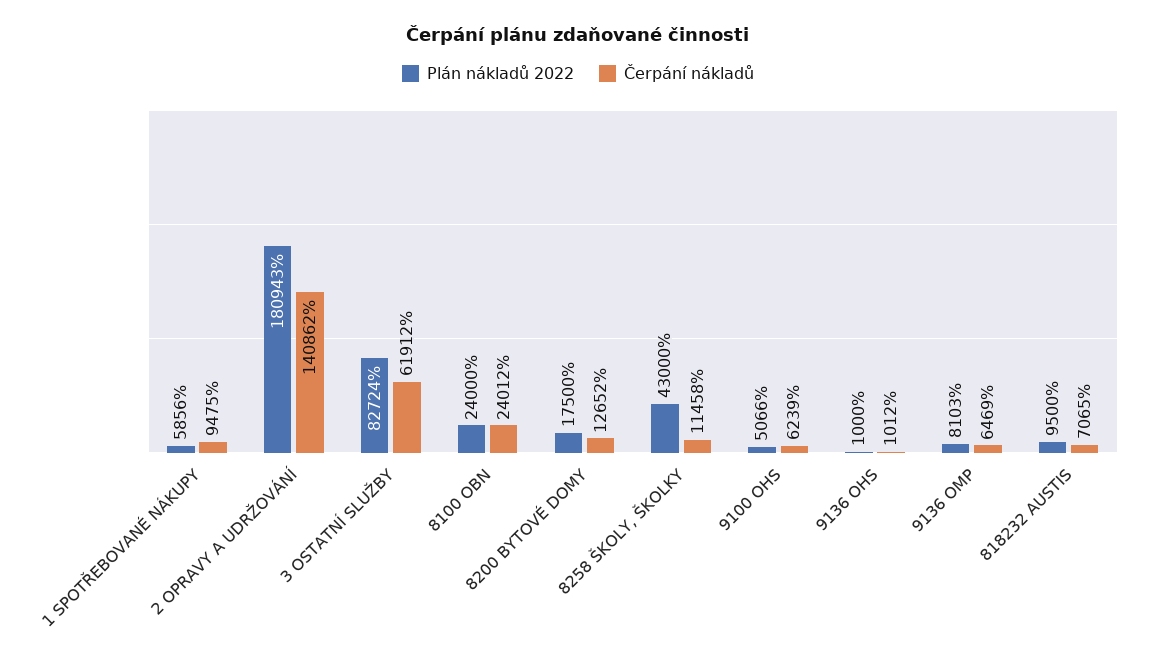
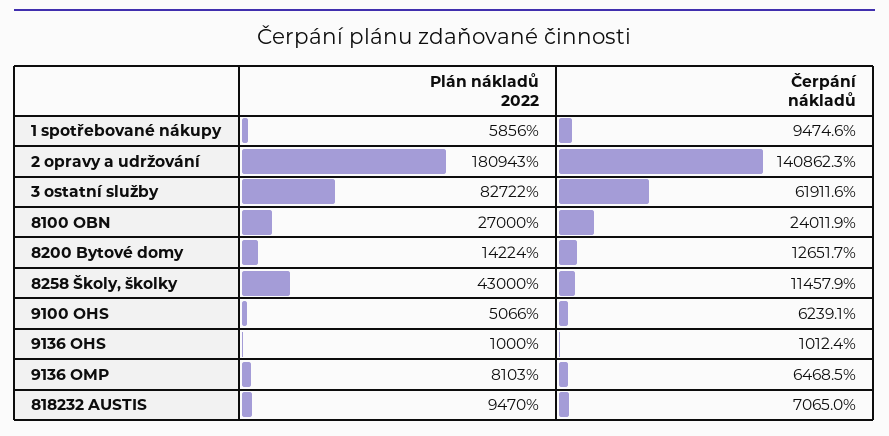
  {
    "Plán nákladů 2022": {
      "1 SPOTŘEBOVANÉ NÁKUPY": 5856,
      "2 OPRAVY A UDRŽOVÁNÍ": 180943,
-     "3 OSTATNÍ SLUŽBY": 82724,
+     "3 OSTATNÍ SLUŽBY": 82722,
-     "8100 OBN": 24000,
+     "8100 OBN": 27000,
-     "8200 BYTOVÉ DOMY": 17500,
+     "8200 BYTOVÉ DOMY": 14224,
      "8258 ŠKOLY, ŠKOLKY": 43000,
      "9100 OHS": 5066,
      "9136 OHS": 1000,
      "9136 OMP": 8103,
-     "818232 AUSTIS": 9500
+     "818232 AUSTIS": 9470
    },
    "Čerpání nákladů": {
      "1 SPOTŘEBOVANÉ NÁKUPY": 9474.6,
      "2 OPRAVY A UDRŽOVÁNÍ": 140862.3,
      "3 OSTATNÍ SLUŽBY": 61911.6,
      "8100 OBN": 24011.9,
      "8200 BYTOVÉ DOMY": 12651.7,
      "8258 ŠKOLY, ŠKOLKY": 11457.9,
      "9100 OHS": 6239.1,
      "9136 OHS": 1012.4,
      "9136 OMP": 6468.5,
      "818232 AUSTIS": 7065
    }
  }

